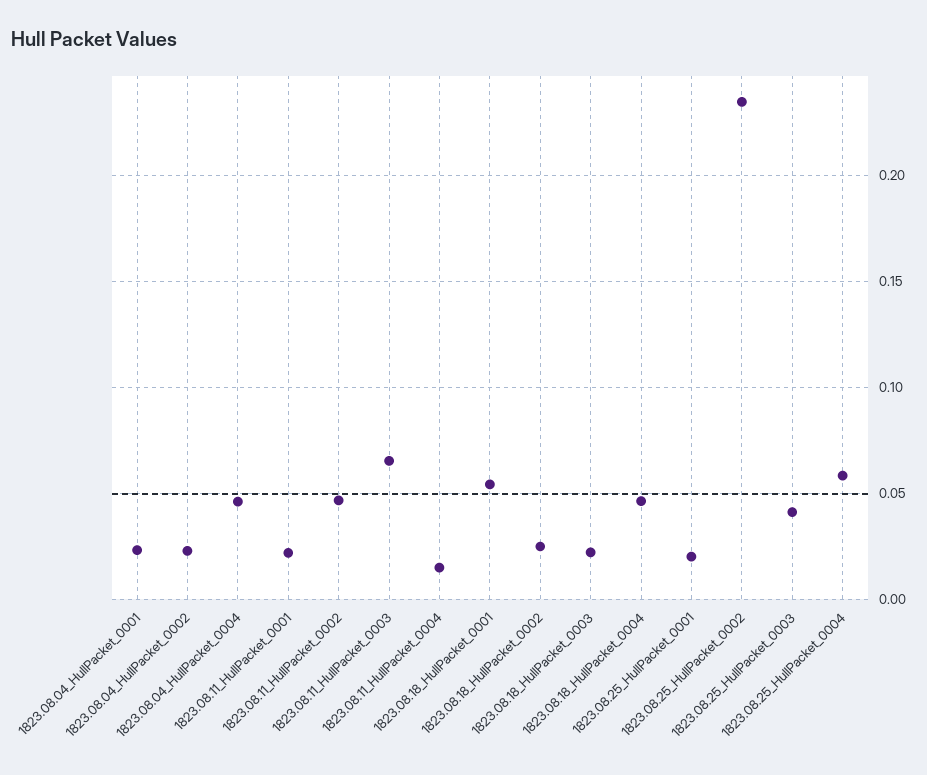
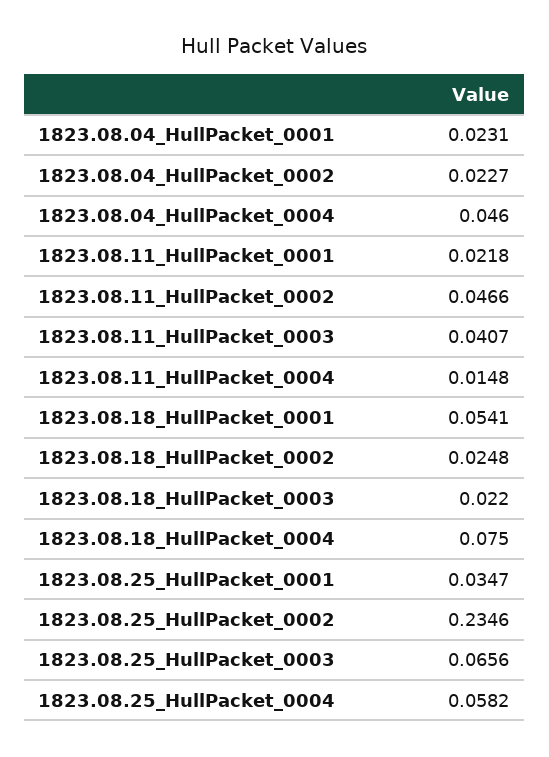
  {
    "1823.08.04_HullPacket_0001": 0.0231,
    "1823.08.04_HullPacket_0002": 0.0227,
    "1823.08.04_HullPacket_0004": 0.046,
    "1823.08.11_HullPacket_0001": 0.0218,
    "1823.08.11_HullPacket_0002": 0.0466,
-   "1823.08.11_HullPacket_0003": 0.065,
+   "1823.08.11_HullPacket_0003": 0.0407,
    "1823.08.11_HullPacket_0004": 0.0148,
    "1823.08.18_HullPacket_0001": 0.0541,
    "1823.08.18_HullPacket_0002": 0.0248,
    "1823.08.18_HullPacket_0003": 0.022,
-   "1823.08.18_HullPacket_0004": 0.045,
+   "1823.08.18_HullPacket_0004": 0.075,
-   "1823.08.25_HullPacket_0001": 0.02,
+   "1823.08.25_HullPacket_0001": 0.0347,
    "1823.08.25_HullPacket_0002": 0.2346,
-   "1823.08.25_HullPacket_0003": 0.04,
+   "1823.08.25_HullPacket_0003": 0.0656,
    "1823.08.25_HullPacket_0004": 0.0582
  }

